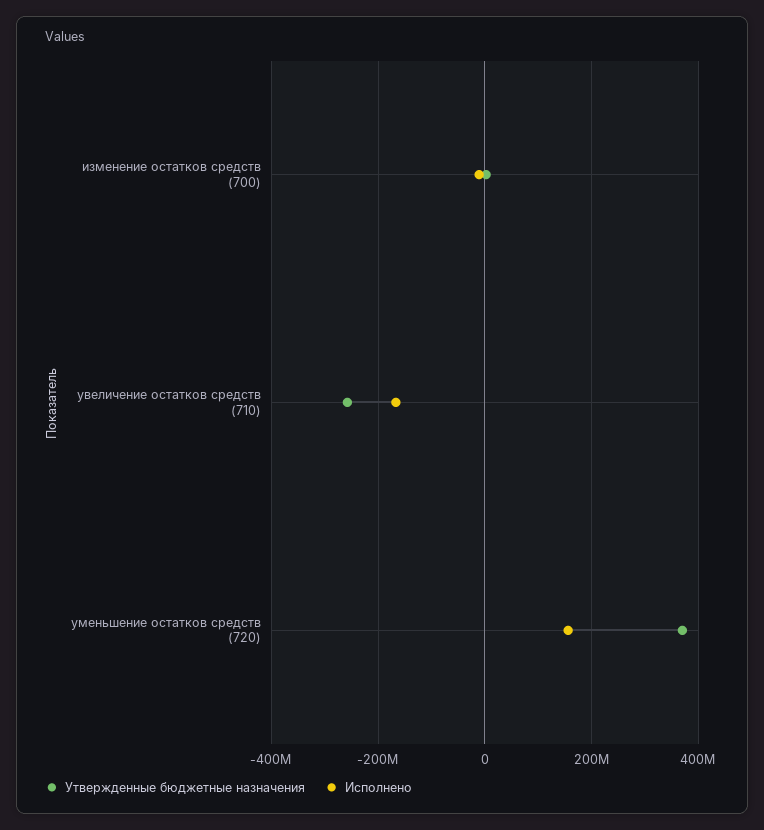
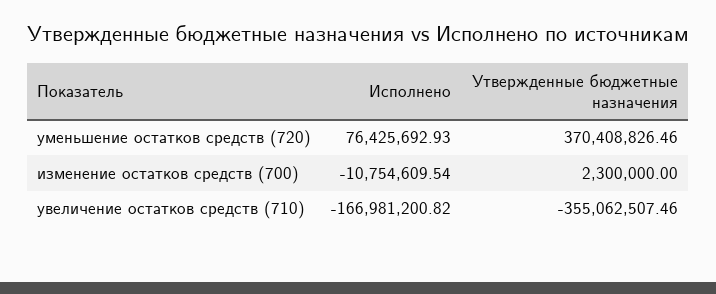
  {
    "Утвержденные бюджетные назначения": {
      "изменение остатков средств (700)": 2300000,
-     "увеличение остатков средств (710)": -260000000,
+     "увеличение остатков средств (710)": -355062507.46,
      "уменьшение остатков средств (720)": 370408826.46
    },
    "Исполнено": {
      "изменение остатков средств (700)": -10754609.54,
      "увеличение остатков средств (710)": -166981200.82,
-     "уменьшение остатков средств (720)": 160000000
+     "уменьшение остатков средств (720)": 76425692.93
    }
  }

